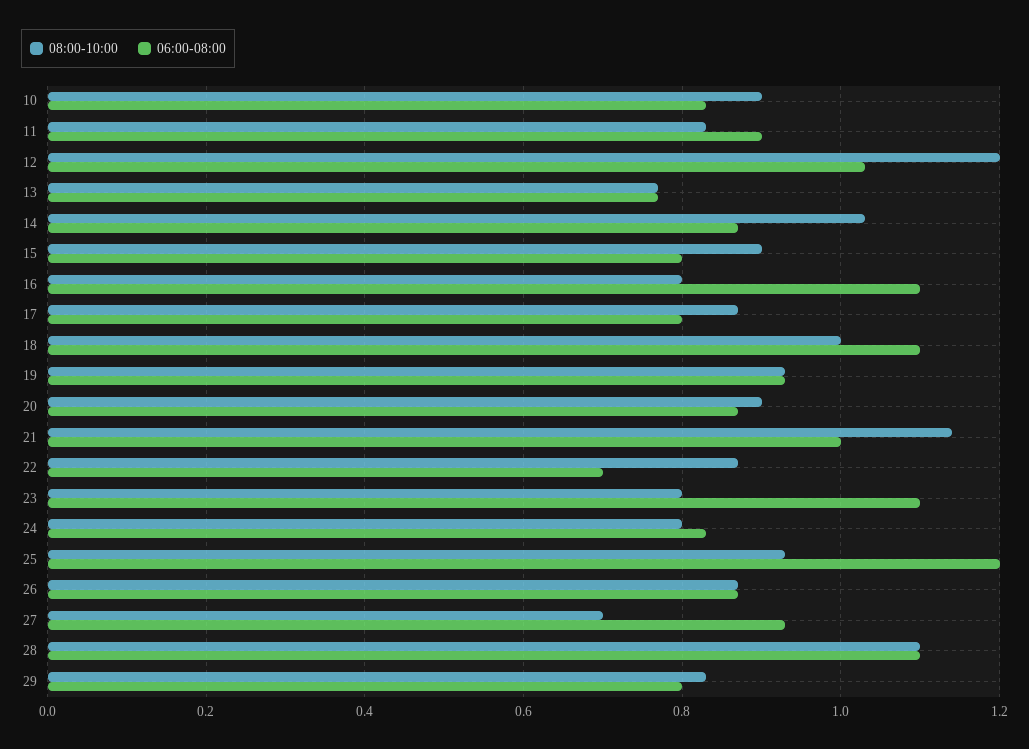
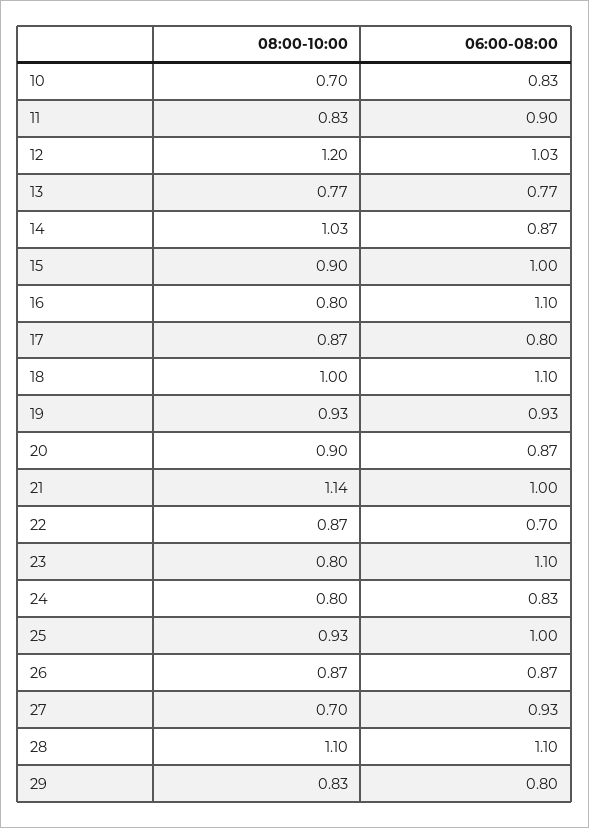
  {
    "08:00-10:00": {
-     "10": 0.9,
+     "10": 0.7,
      "11": 0.83,
      "12": 1.2,
      "13": 0.77,
      "14": 1.03,
      "15": 0.9,
      "16": 0.8,
      "17": 0.87,
      "18": 1,
      "19": 0.93,
      "20": 0.9,
      "21": 1.14,
      "22": 0.87,
      "23": 0.8,
      "24": 0.8,
      "25": 0.93,
      "26": 0.87,
      "27": 0.7,
      "28": 1.1,
      "29": 0.83
    },
    "06:00-08:00": {
      "10": 0.83,
      "11": 0.9,
      "12": 1.03,
      "13": 0.77,
      "14": 0.87,
-     "15": 0.8,
+     "15": 1,
      "16": 1.1,
      "17": 0.8,
      "18": 1.1,
      "19": 0.93,
      "20": 0.87,
      "21": 1,
      "22": 0.7,
      "23": 1.1,
      "24": 0.83,
-     "25": 1.2,
+     "25": 1,
      "26": 0.87,
      "27": 0.93,
      "28": 1.1,
      "29": 0.8
    }
  }

